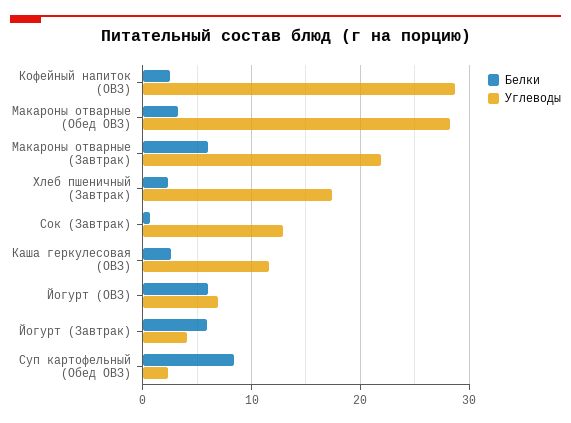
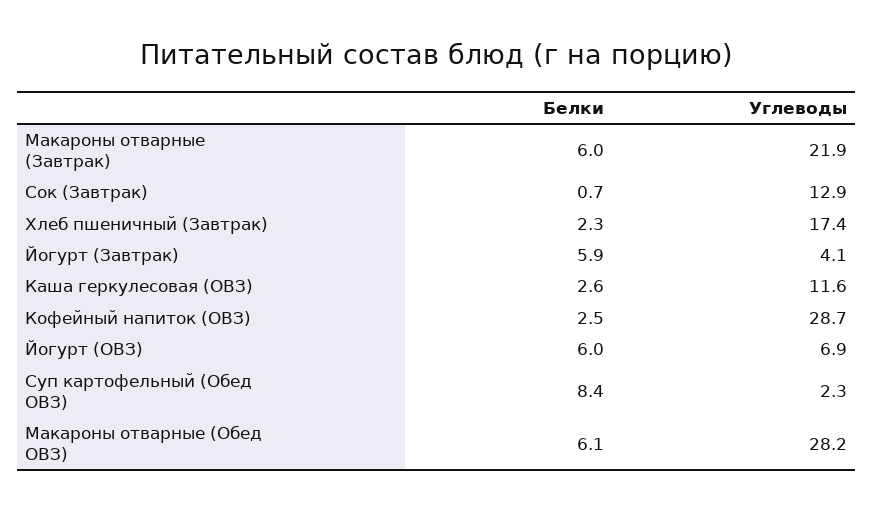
  {
    "Белки": {
      "Кофейный напиток (ОВЗ)": 2.5,
-     "Макароны отварные (Обед ОВЗ)": 3,
+     "Макароны отварные (Обед ОВЗ)": 6.1,
      "Макароны отварные (Завтрак)": 6,
      "Хлеб пшеничный (Завтрак)": 2.3,
      "Сок (Завтрак)": 0.7,
      "Каша геркулесовая (ОВЗ)": 2.6,
      "Йогурт (ОВЗ)": 6,
      "Йогурт (Завтрак)": 5.9,
      "Суп картофельный (Обед ОВЗ)": 8.4
    },
    "Углеводы": {
      "Кофейный напиток (ОВЗ)": 28.7,
      "Макароны отварные (Обед ОВЗ)": 28.2,
      "Макароны отварные (Завтрак)": 21.9,
      "Хлеб пшеничный (Завтрак)": 17.4,
      "Сок (Завтрак)": 12.9,
      "Каша геркулесовая (ОВЗ)": 11.6,
      "Йогурт (ОВЗ)": 6.9,
      "Йогурт (Завтрак)": 4.1,
      "Суп картофельный (Обед ОВЗ)": 2.3
    }
  }

